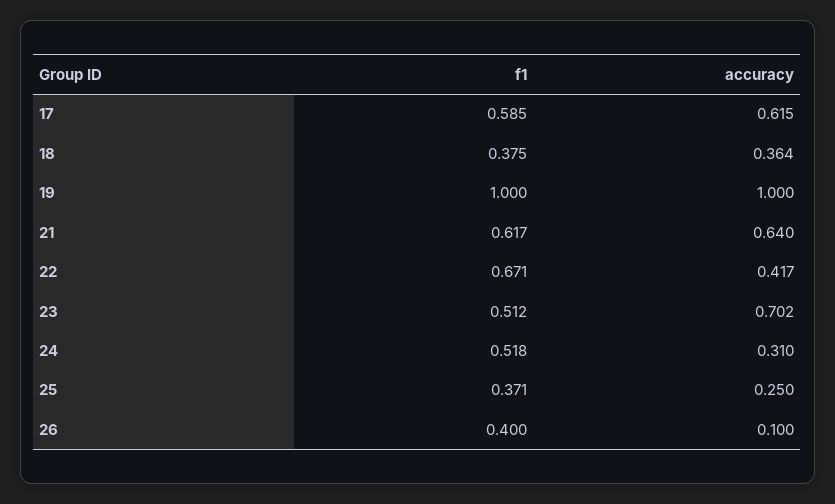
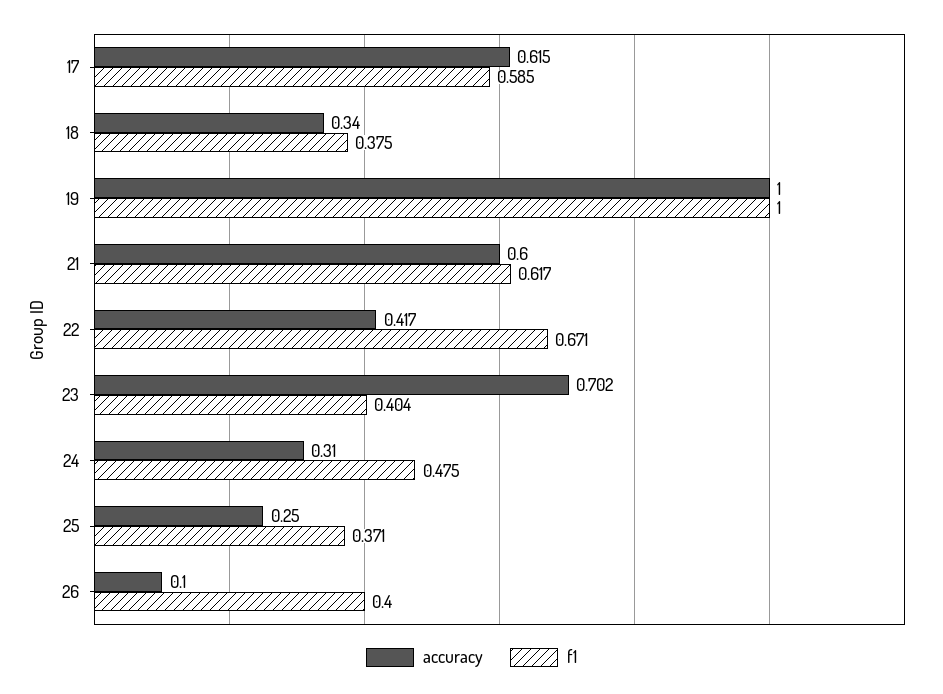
  {
    "f1": {
      "17": 0.585,
      "18": 0.375,
      "19": 1,
      "21": 0.617,
      "22": 0.671,
-     "23": 0.512,
+     "23": 0.404,
-     "24": 0.518,
+     "24": 0.475,
      "25": 0.371,
      "26": 0.4
    },
    "accuracy": {
      "17": 0.615,
-     "18": 0.364,
+     "18": 0.34,
      "19": 1,
-     "21": 0.64,
+     "21": 0.6,
      "22": 0.417,
      "23": 0.702,
      "24": 0.31,
      "25": 0.25,
      "26": 0.1
    }
  }

